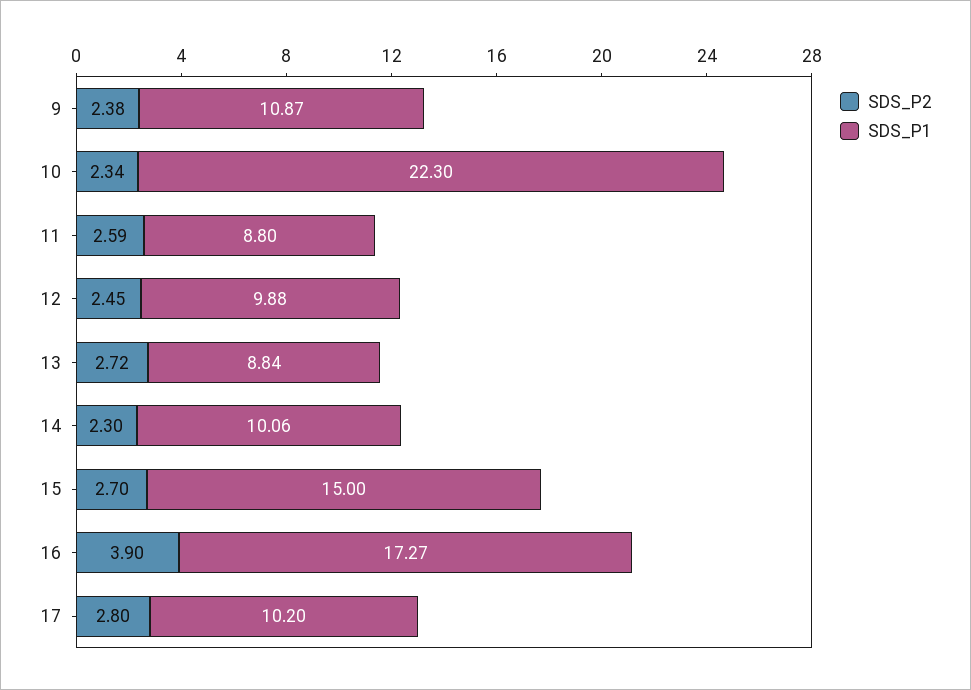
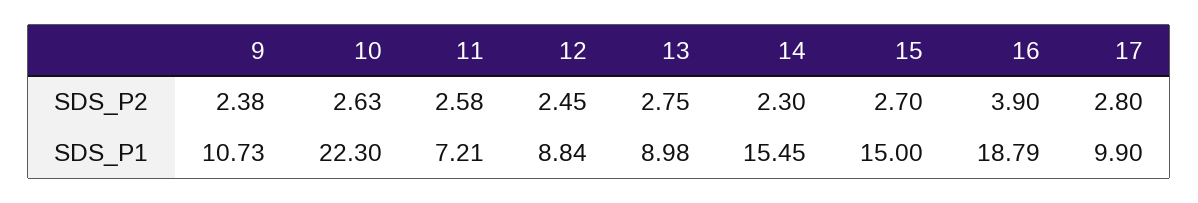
  {
    "SDS_P2": {
      "9": 2.38,
-     "10": 2.34,
+     "10": 2.63,
-     "11": 2.59,
+     "11": 2.58,
      "12": 2.45,
-     "13": 2.72,
+     "13": 2.75,
      "14": 2.3,
      "15": 2.7,
      "16": 3.9,
      "17": 2.8
    },
    "SDS_P1": {
-     "9": 10.87,
+     "9": 10.73,
      "10": 22.3,
-     "11": 8.8,
+     "11": 7.21,
-     "12": 9.88,
+     "12": 8.84,
-     "13": 8.84,
+     "13": 8.98,
-     "14": 10.06,
+     "14": 15.45,
      "15": 15,
-     "16": 17.27,
+     "16": 18.79,
-     "17": 10.2
+     "17": 9.9
    }
  }

